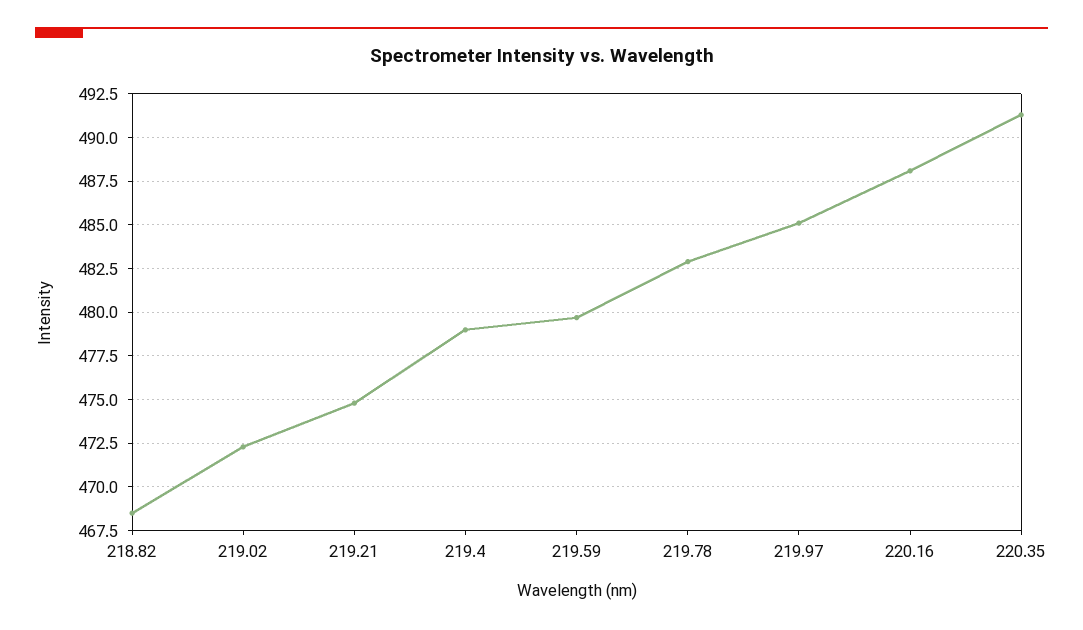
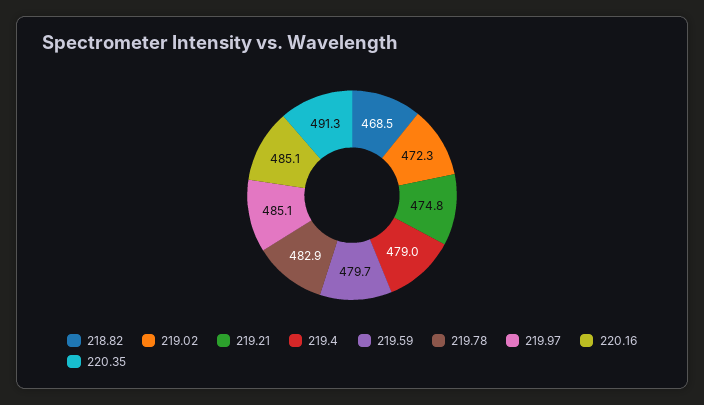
  {
    "218.82": 468.5,
    "219.02": 472.3,
    "219.21": 474.8,
    "219.4": 479,
    "219.59": 479.7,
    "219.78": 482.9,
    "219.97": 485.1,
-   "220.16": 488,
+   "220.16": 485.1,
    "220.35": 491.3
  }

